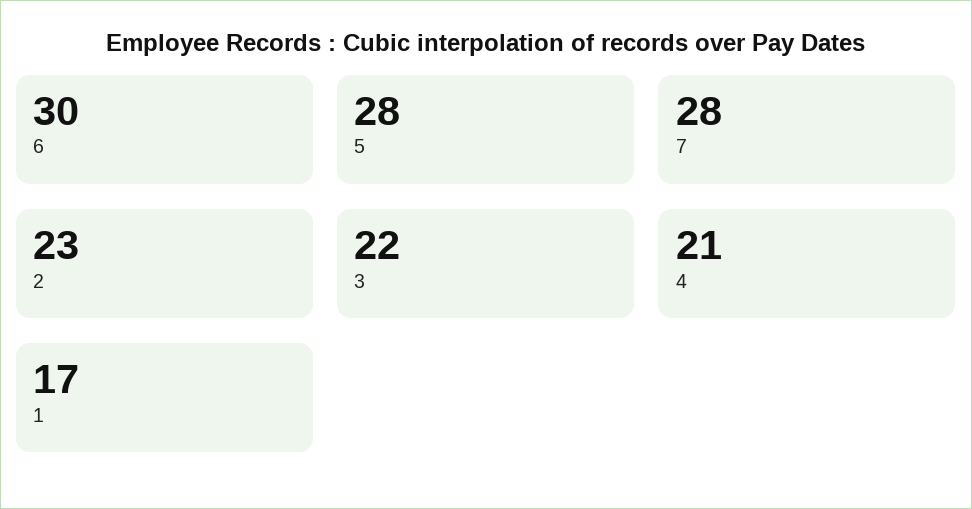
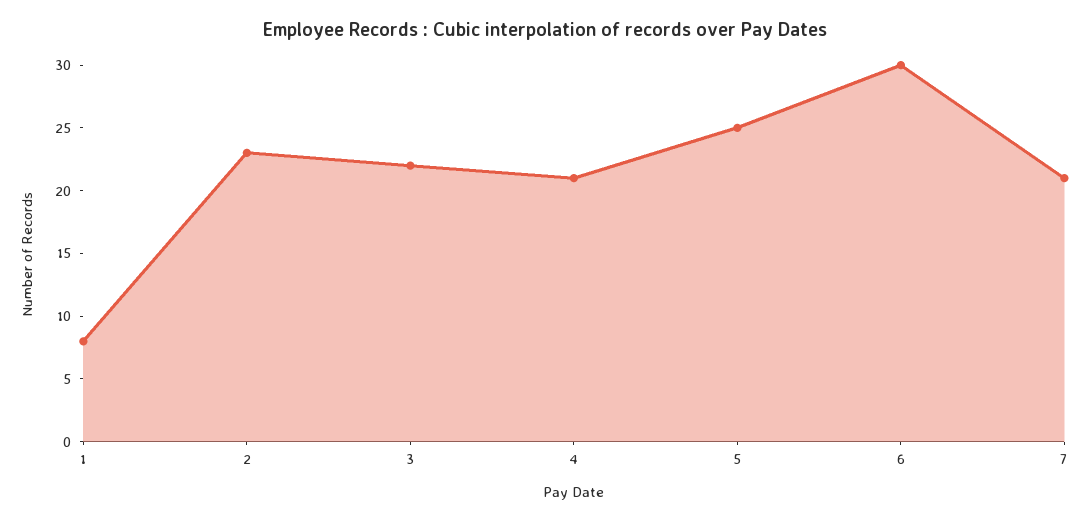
  {
    "6": 30,
-   "5": 28,
+   "5": 25,
-   "7": 28,
+   "7": 21,
    "2": 23,
    "3": 22,
    "4": 21,
-   "1": 17
+   "1": 8
  }

